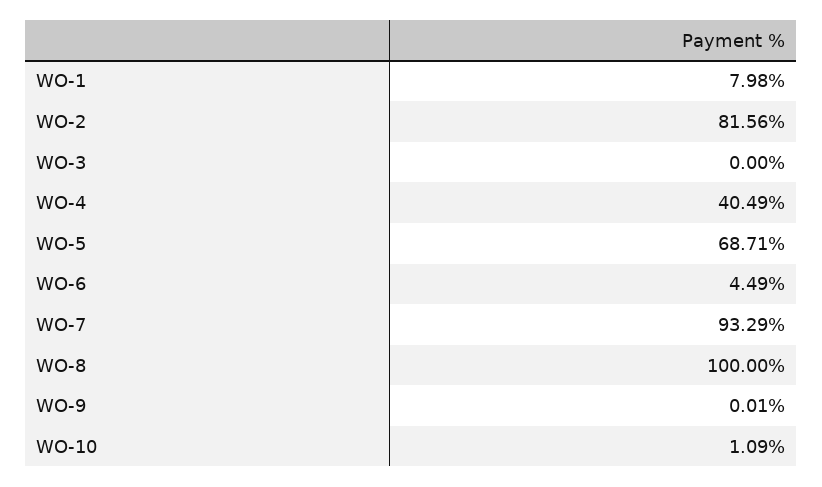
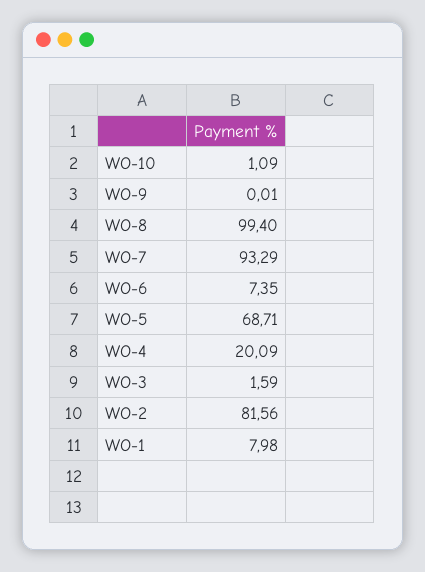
  {
    "WO-1": 7.98,
    "WO-2": 81.56,
-   "WO-3": 0,
+   "WO-3": 1.59,
-   "WO-4": 40.49,
+   "WO-4": 20.09,
    "WO-5": 68.71,
-   "WO-6": 4.49,
+   "WO-6": 7.35,
    "WO-7": 93.29,
-   "WO-8": 100,
+   "WO-8": 99.4,
    "WO-9": 0.01,
    "WO-10": 1.09
  }

